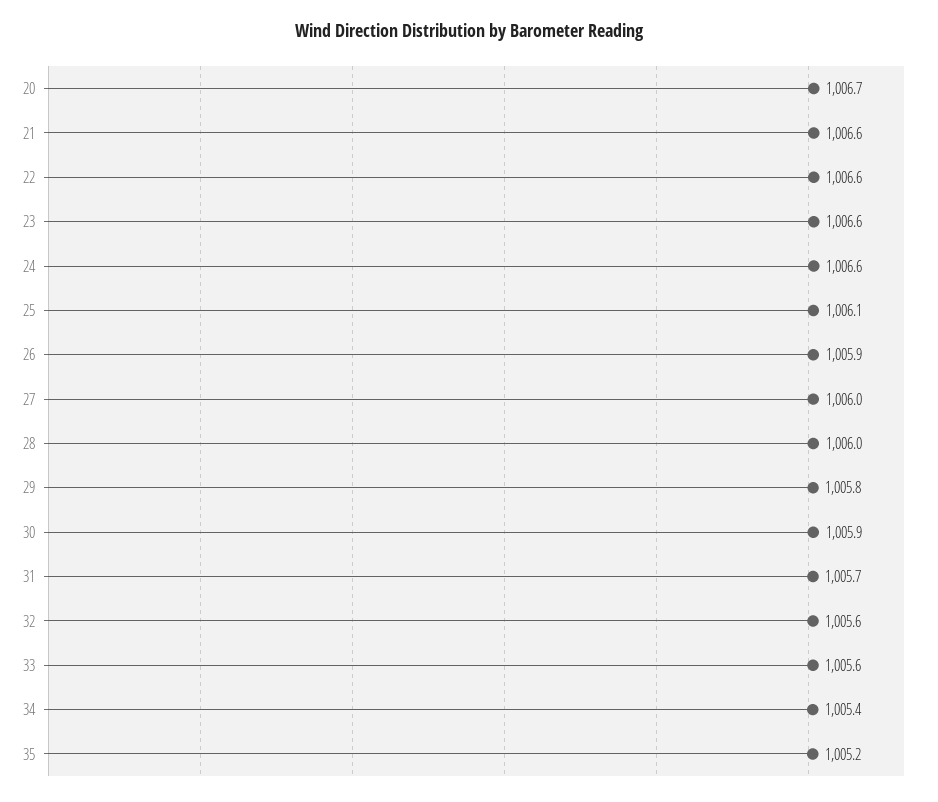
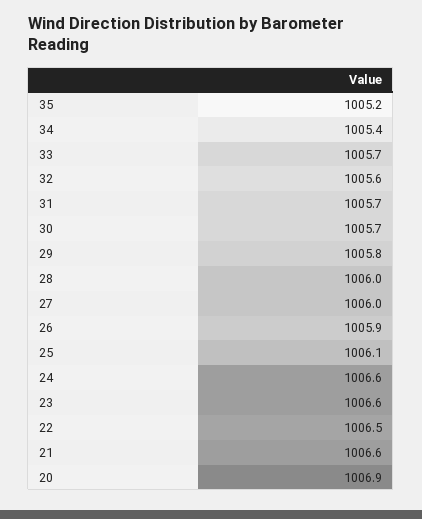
  {
-   "20": 1006.7,
+   "20": 1006.9,
    "21": 1006.6,
-   "22": 1006.6,
+   "22": 1006.5,
    "23": 1006.6,
    "24": 1006.6,
    "25": 1006.1,
    "26": 1005.9,
    "27": 1006,
    "28": 1006,
    "29": 1005.8,
-   "30": 1005.9,
+   "30": 1005.7,
    "31": 1005.7,
    "32": 1005.6,
-   "33": 1005.6,
+   "33": 1005.7,
    "34": 1005.4,
    "35": 1005.2
  }

